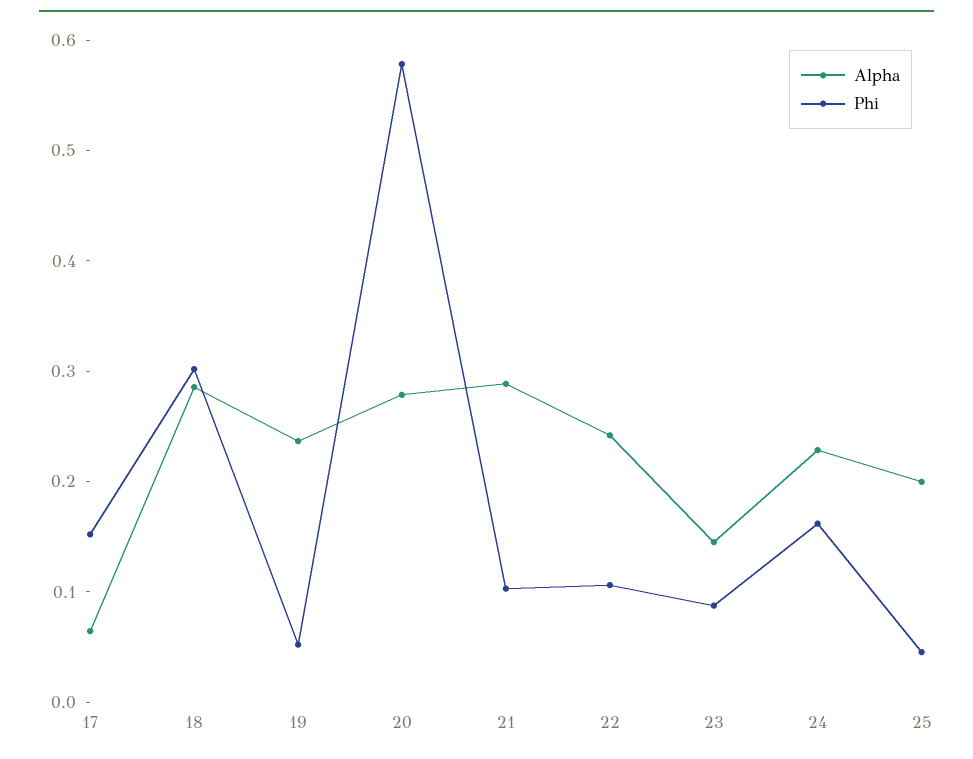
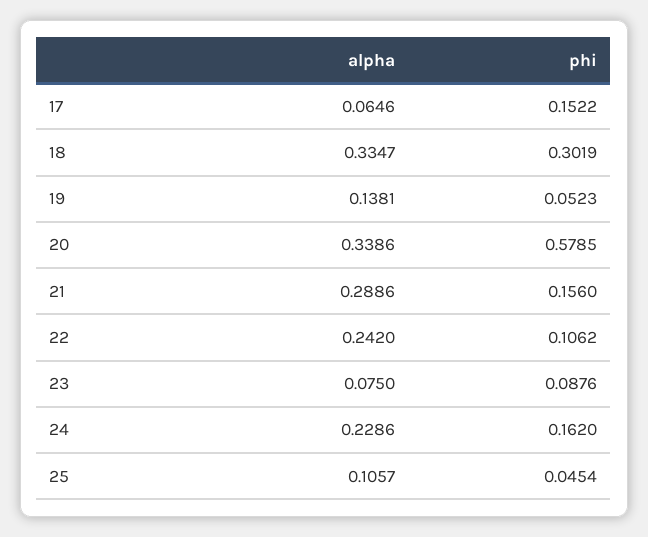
  {
    "Alpha": {
      "17": 0.0646,
-     "18": 0.28,
+     "18": 0.3347,
-     "19": 0.24,
+     "19": 0.1381,
-     "20": 0.28,
+     "20": 0.3386,
      "21": 0.2886,
      "22": 0.242,
-     "23": 0.14,
+     "23": 0.075,
      "24": 0.2286,
-     "25": 0.2
+     "25": 0.1057
    },
    "Phi": {
      "17": 0.1522,
      "18": 0.3019,
      "19": 0.0523,
      "20": 0.5785,
-     "21": 0.1,
+     "21": 0.156,
      "22": 0.1062,
      "23": 0.0876,
      "24": 0.162,
      "25": 0.0454
    }
  }

